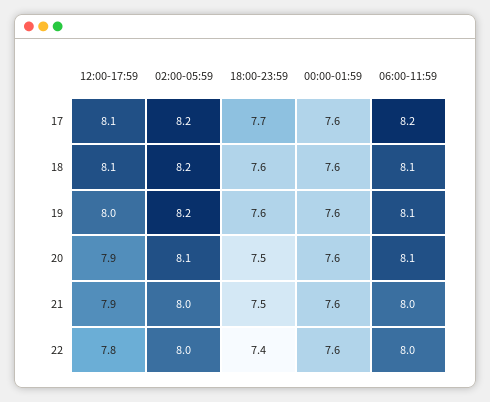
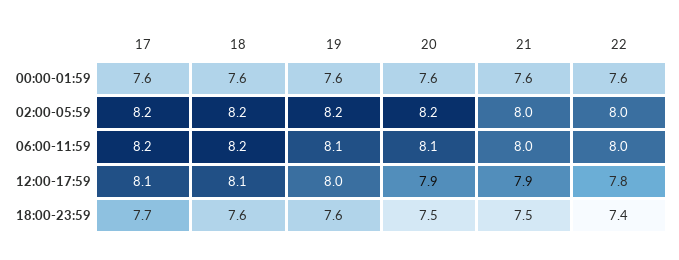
  {
    "12:00-17:59": {
      "17": 8.1,
      "18": 8.1,
      "19": 8,
      "20": 7.9,
      "21": 7.9,
      "22": 7.8
    },
    "02:00-05:59": {
      "17": 8.2,
      "18": 8.2,
      "19": 8.2,
-     "20": 8.1,
+     "20": 8.2,
      "21": 8,
      "22": 8
    },
    "18:00-23:59": {
      "17": 7.7,
      "18": 7.6,
      "19": 7.6,
      "20": 7.5,
      "21": 7.5,
      "22": 7.4
    },
    "00:00-01:59": {
      "17": 7.6,
      "18": 7.6,
      "19": 7.6,
      "20": 7.6,
      "21": 7.6,
      "22": 7.6
    },
    "06:00-11:59": {
      "17": 8.2,
-     "18": 8.1,
+     "18": 8.2,
      "19": 8.1,
      "20": 8.1,
      "21": 8,
      "22": 8
    }
  }

